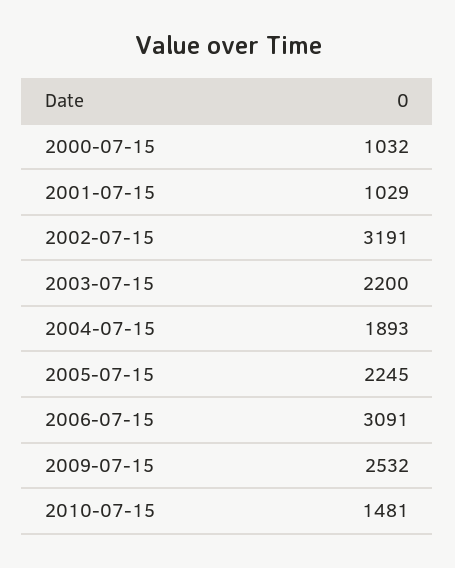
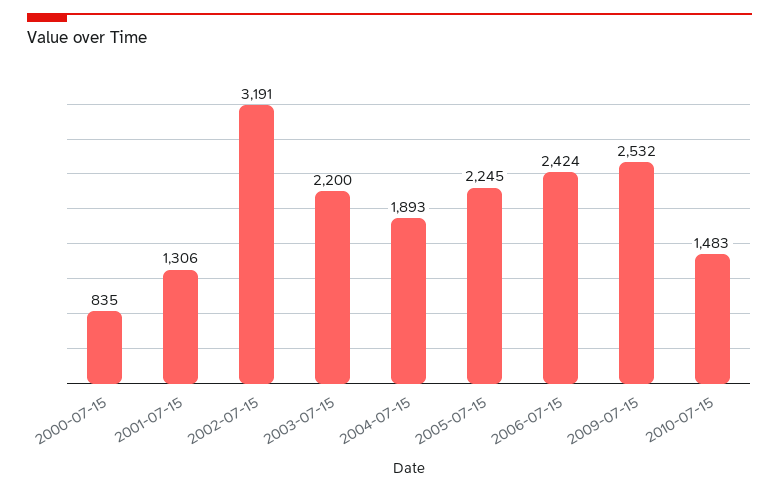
  {
-   "2000-07-15": 1032,
+   "2000-07-15": 835,
-   "2001-07-15": 1029,
+   "2001-07-15": 1306,
    "2002-07-15": 3191,
    "2003-07-15": 2200,
    "2004-07-15": 1893,
    "2005-07-15": 2245,
-   "2006-07-15": 3091,
+   "2006-07-15": 2424,
    "2009-07-15": 2532,
-   "2010-07-15": 1481
+   "2010-07-15": 1483
  }

